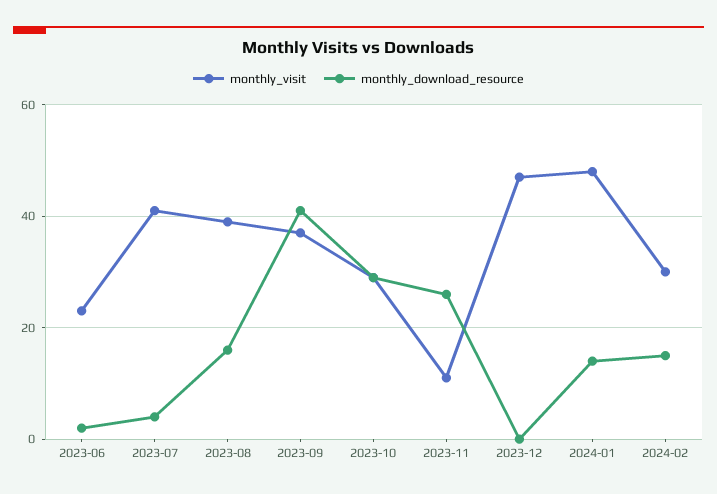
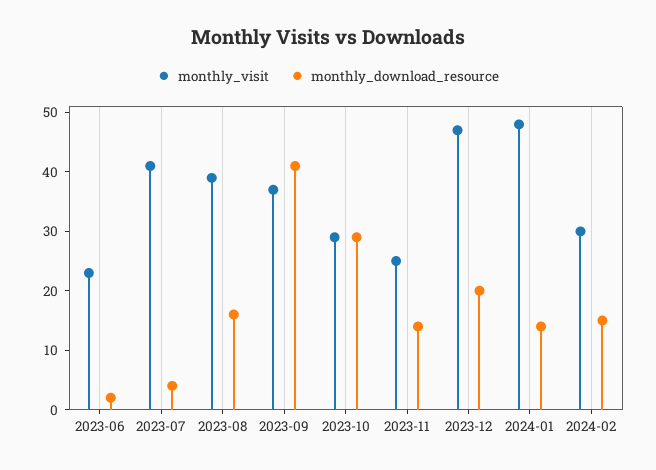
  {
    "monthly_visit": {
      "2023-06": 25,
      "2023-07": 40,
      "2023-08": 40,
      "2023-09": 35,
      "2023-10": 30,
-     "2023-11": 10,
+     "2023-11": 25,
      "2023-12": 45,
      "2024-01": 50,
      "2024-02": 30
    },
    "monthly_download_resource": {
      "2023-06": 0,
      "2023-07": 5,
      "2023-08": 15,
      "2023-09": 40,
      "2023-10": 30,
-     "2023-11": 25,
+     "2023-11": 15,
-     "2023-12": 0,
+     "2023-12": 20,
      "2024-01": 15,
      "2024-02": 15
    }
  }

